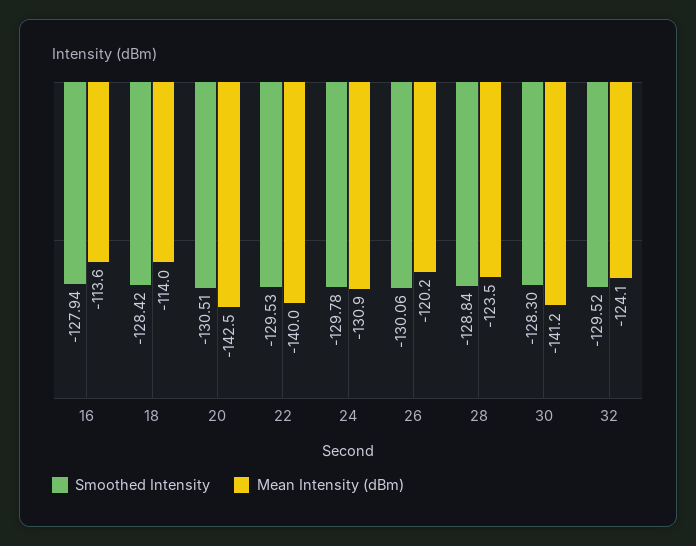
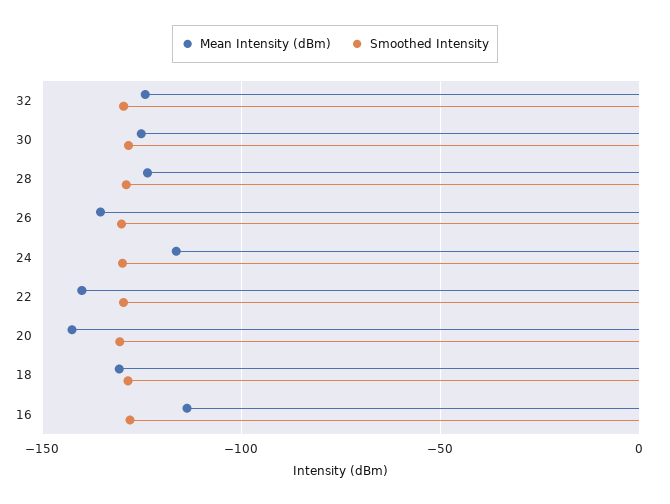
  {
    "Smoothed Intensity": {
      "16": -127.94,
      "18": -128.42,
      "20": -130.51,
      "22": -129.53,
      "24": -129.78,
      "26": -130.06,
      "28": -128.84,
      "30": -128.3,
      "32": -129.52
    },
    "Mean Intensity (dBm)": {
      "16": -113.6,
-     "18": -114,
+     "18": -130,
      "20": -142.5,
      "22": -140,
-     "24": -130.9,
+     "24": -115,
-     "26": -120.2,
+     "26": -135,
      "28": -123.5,
-     "30": -141.2,
+     "30": -125,
      "32": -124.1
    }
  }

